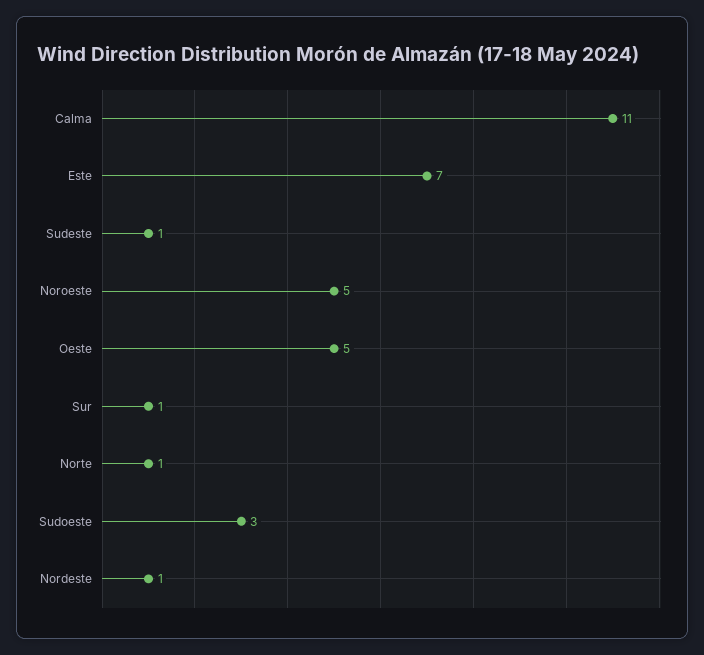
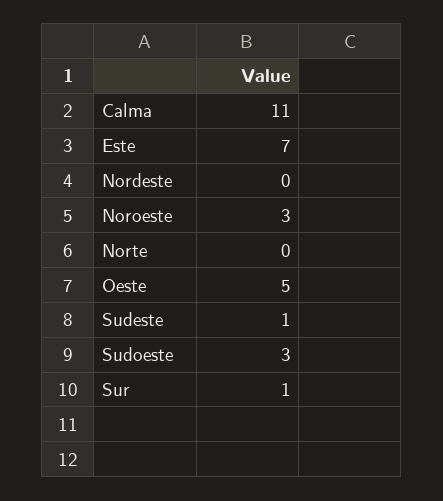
  {
    "Calma": 11,
    "Este": 7,
    "Sudeste": 1,
-   "Noroeste": 5,
+   "Noroeste": 3,
    "Oeste": 5,
    "Sur": 1,
-   "Norte": 1,
+   "Norte": 0,
    "Sudoeste": 3,
-   "Nordeste": 1
+   "Nordeste": 0
  }

